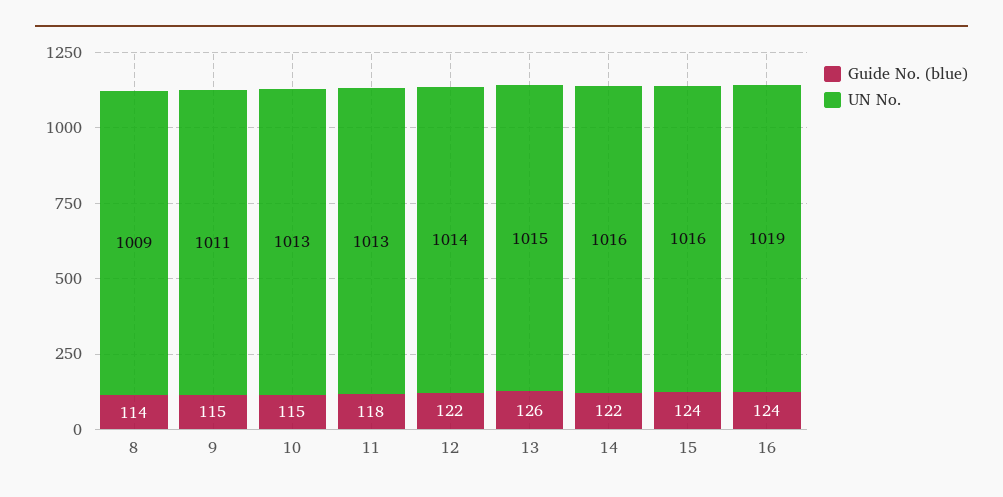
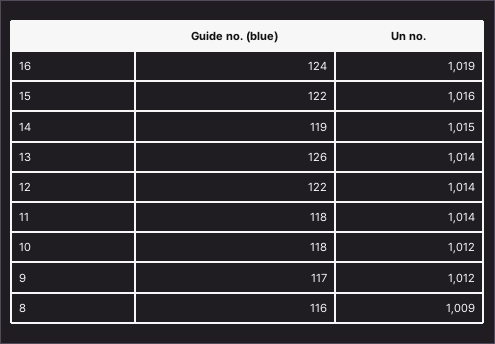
  {
    "Guide No. (blue)": {
-     "8": 114,
+     "8": 116,
-     "9": 115,
+     "9": 117,
-     "10": 115,
+     "10": 118,
      "11": 118,
      "12": 122,
      "13": 126,
-     "14": 122,
+     "14": 119,
-     "15": 124,
+     "15": 122,
      "16": 124
    },
    "UN No.": {
      "8": 1009,
-     "9": 1011,
+     "9": 1012,
-     "10": 1013,
+     "10": 1012,
-     "11": 1013,
+     "11": 1014,
      "12": 1014,
-     "13": 1015,
+     "13": 1014,
-     "14": 1016,
+     "14": 1015,
      "15": 1016,
      "16": 1019
    }
  }

